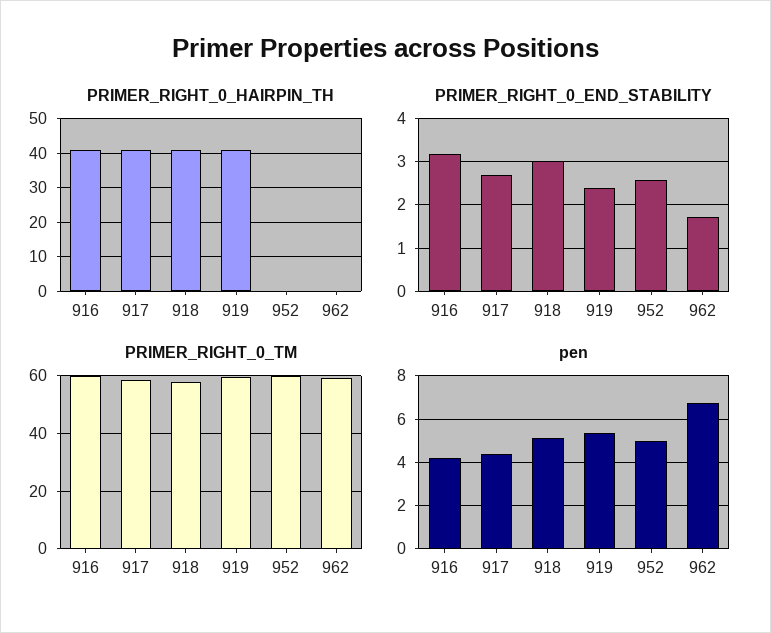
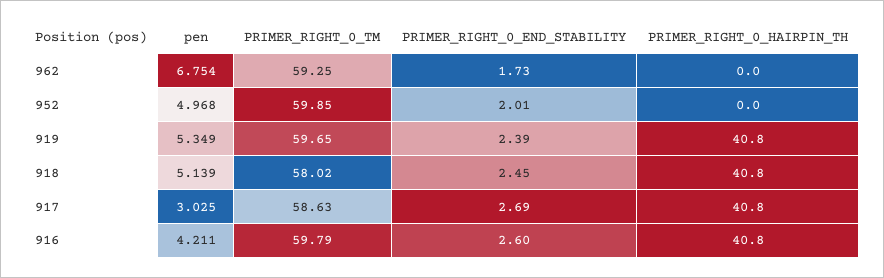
  {
    "PRIMER_RIGHT_0_HAIRPIN_TH": {
      "916": 40.8,
      "917": 40.8,
      "918": 40.8,
      "919": 40.8,
      "952": 0,
      "962": 0
    },
    "PRIMER_RIGHT_0_END_STABILITY": {
-     "916": 3.2,
+     "916": 2.6,
      "917": 2.69,
-     "918": 3,
+     "918": 2.45,
      "919": 2.39,
-     "952": 2.6,
+     "952": 2.01,
      "962": 1.73
    },
    "PRIMER_RIGHT_0_TM": {
      "916": 59.79,
      "917": 58.63,
      "918": 58.02,
      "919": 59.65,
      "952": 59.85,
      "962": 59.25
    },
    "pen": {
      "916": 4.211,
-     "917": 4.5,
+     "917": 3.025,
      "918": 5.139,
      "919": 5.349,
      "952": 4.968,
      "962": 6.754
    }
  }

